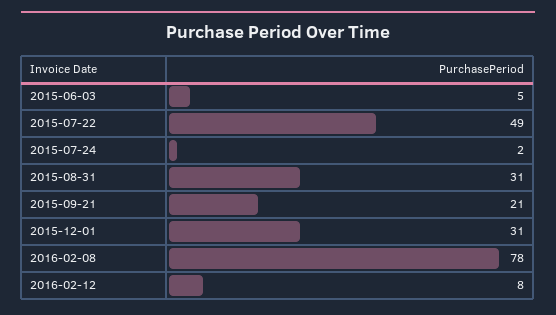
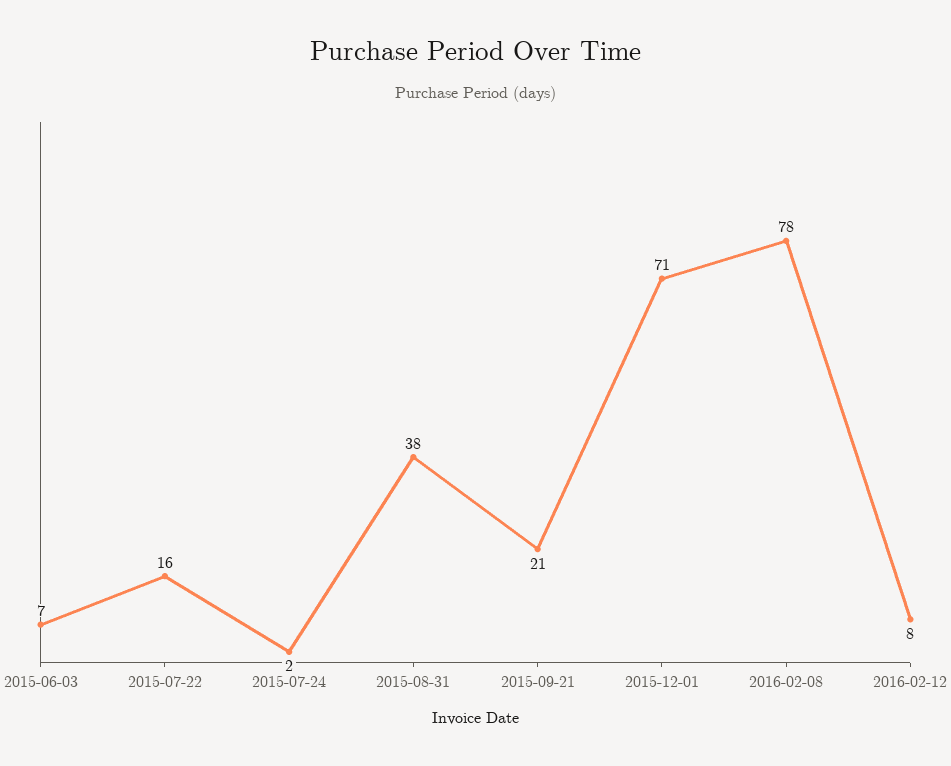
  {
-   "2015-06-03": 5,
+   "2015-06-03": 7,
-   "2015-07-22": 49,
+   "2015-07-22": 16,
    "2015-07-24": 2,
-   "2015-08-31": 31,
+   "2015-08-31": 38,
    "2015-09-21": 21,
-   "2015-12-01": 31,
+   "2015-12-01": 71,
    "2016-02-08": 78,
    "2016-02-12": 8
  }

